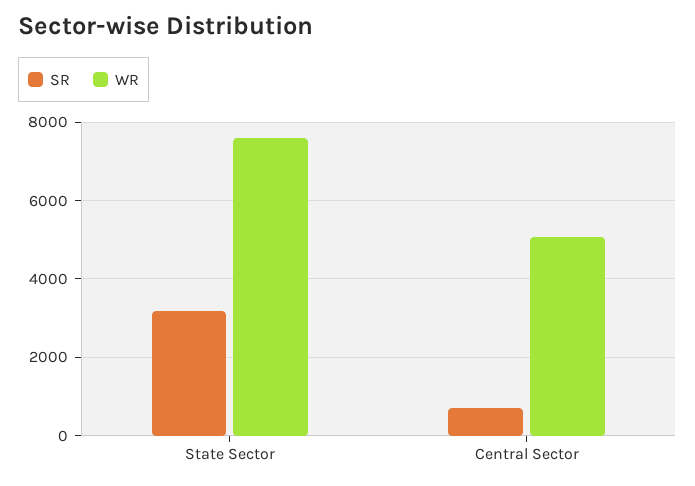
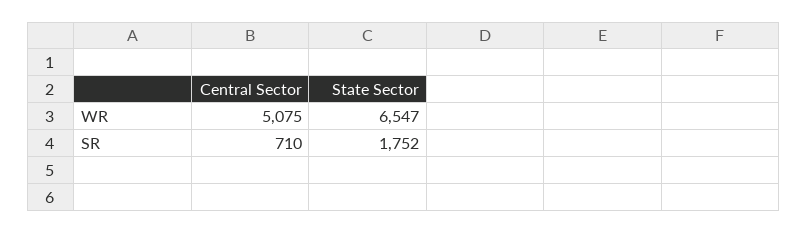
  {
    "SR": {
-     "State Sector": 3200,
+     "State Sector": 1752,
      "Central Sector": 710
    },
    "WR": {
-     "State Sector": 7600,
+     "State Sector": 6547,
      "Central Sector": 5075
    }
  }

